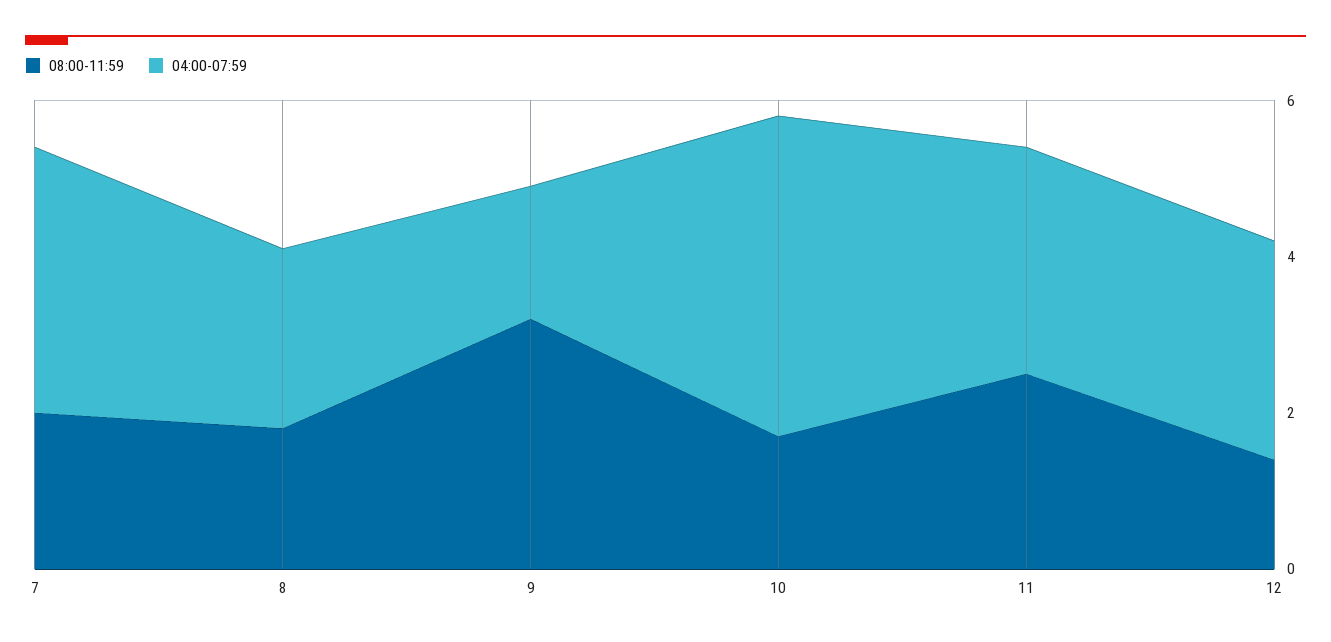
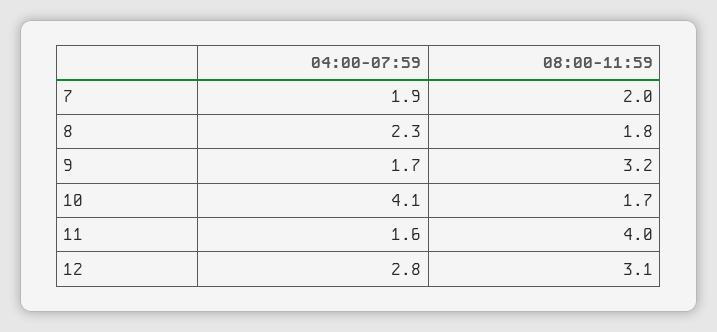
  {
    "08:00-11:59": {
      "7": 2,
      "8": 1.8,
      "9": 3.2,
      "10": 1.7,
-     "11": 2.5,
+     "11": 4,
-     "12": 1.5
+     "12": 3.1
    },
    "04:00-07:59": {
-     "7": 3.5,
+     "7": 1.9,
      "8": 2.3,
      "9": 1.7,
      "10": 4.1,
-     "11": 3,
+     "11": 1.6,
      "12": 2.8
    }
  }

